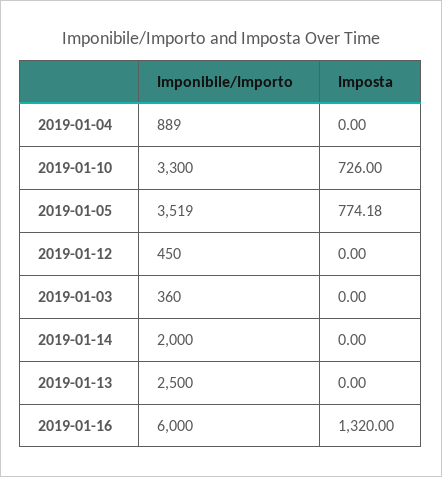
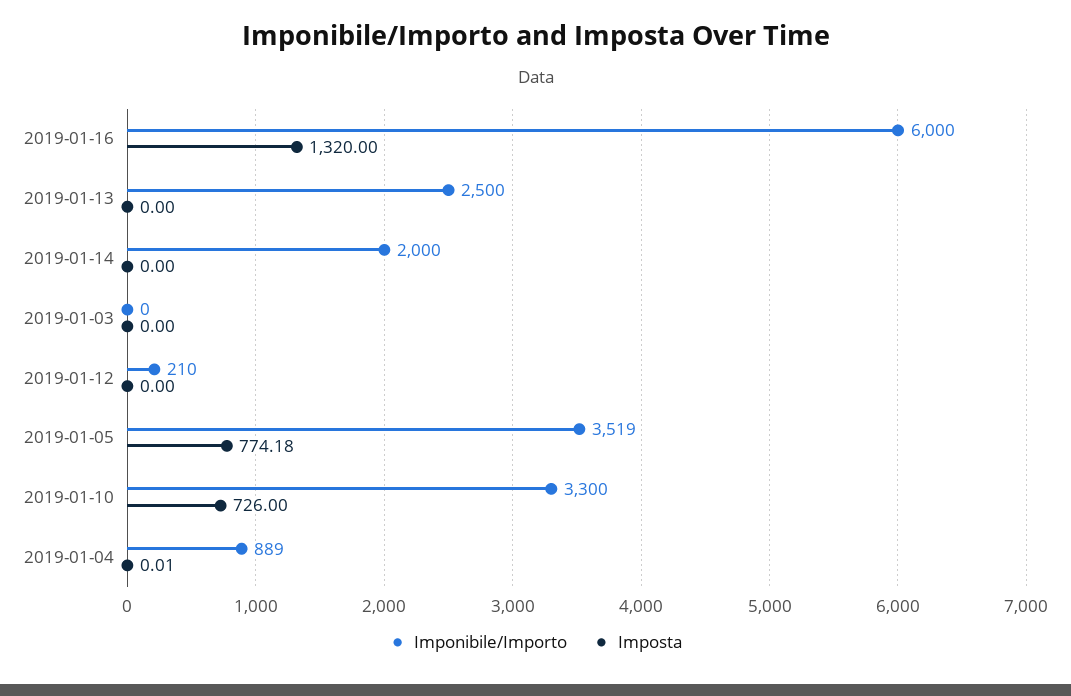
  {
    "Imponibile/Importo": {
      "2019-01-04": 889,
      "2019-01-10": 3300,
      "2019-01-05": 3519,
-     "2019-01-12": 450,
+     "2019-01-12": 210,
-     "2019-01-03": 360,
+     "2019-01-03": 0,
      "2019-01-14": 2000,
      "2019-01-13": 2500,
      "2019-01-16": 6000
    },
    "Imposta": {
-     "2019-01-04": 0,
+     "2019-01-04": 0.01,
      "2019-01-10": 726,
      "2019-01-05": 774.18,
      "2019-01-12": 0,
      "2019-01-03": 0,
      "2019-01-14": 0,
      "2019-01-13": 0,
      "2019-01-16": 1320
    }
  }

